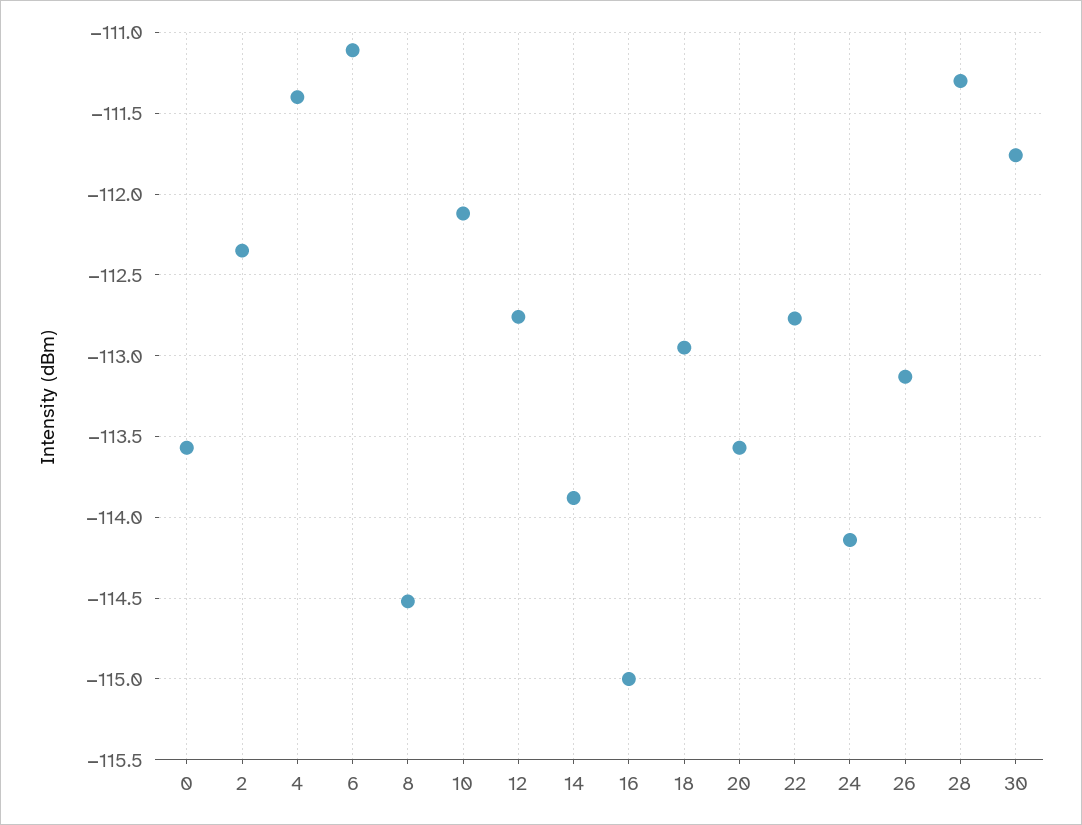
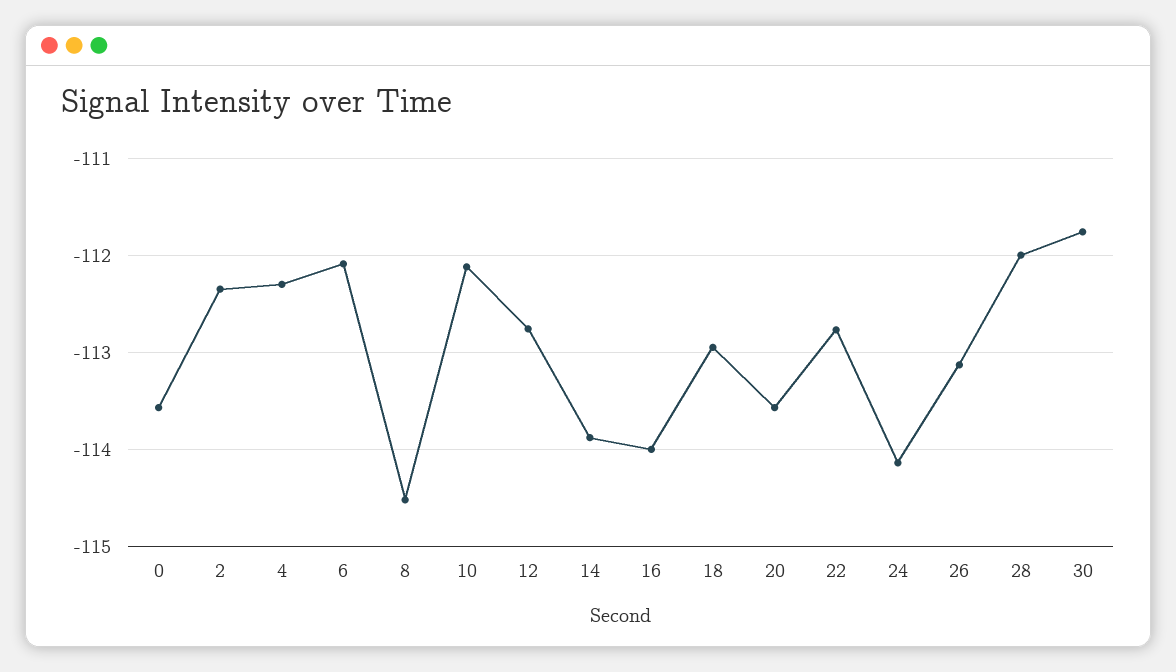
  {
    "0": -113.55,
    "2": -112.35,
-   "4": -111.4,
+   "4": -112.3,
-   "6": -111.1,
+   "6": -112.1,
    "8": -114.5,
    "10": -112.1,
    "12": -112.75,
    "14": -113.9,
-   "16": -115,
+   "16": -114,
    "18": -112.95,
    "20": -113.55,
    "22": -112.75,
    "24": -114.15,
    "26": -113.15,
-   "28": -111.3,
+   "28": -112,
    "30": -111.75
  }

